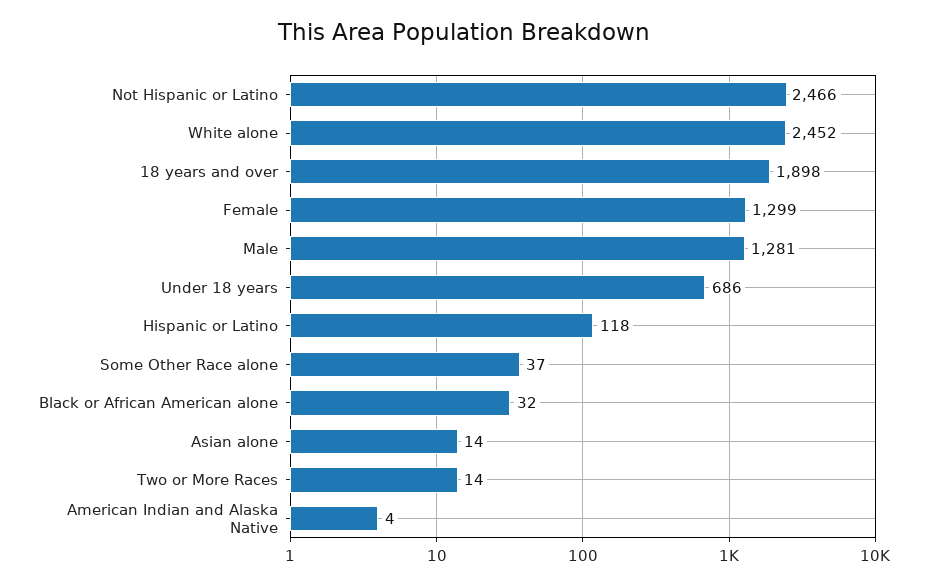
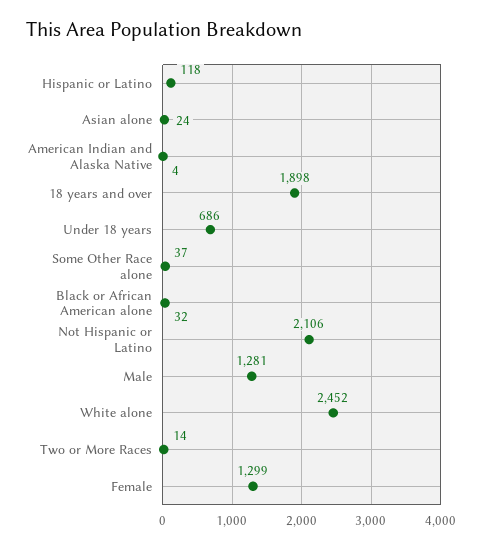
  {
-   "Not Hispanic or Latino": 2466,
+   "Not Hispanic or Latino": 2106,
    "White alone": 2452,
    "18 years and over": 1898,
    "Female": 1299,
    "Male": 1281,
    "Under 18 years": 686,
    "Hispanic or Latino": 118,
    "Some Other Race alone": 37,
    "Black or African American alone": 32,
-   "Asian alone": 14,
+   "Asian alone": 24,
    "Two or More Races": 14,
    "American Indian and Alaska Native": 4
  }

